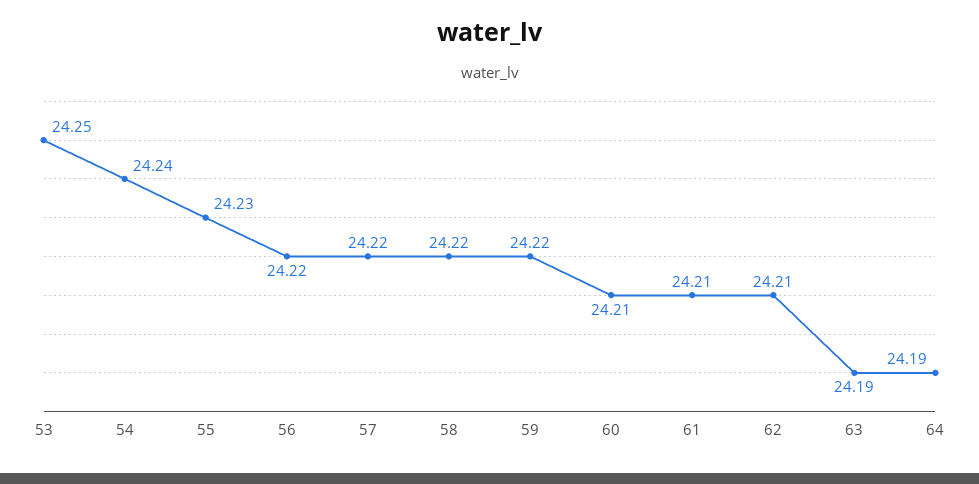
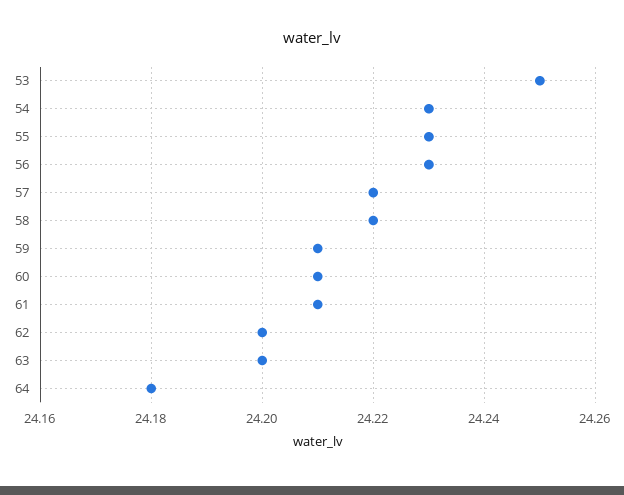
  {
    "53": 24.25,
-   "54": 24.24,
+   "54": 24.23,
    "55": 24.23,
-   "56": 24.22,
+   "56": 24.23,
    "57": 24.22,
    "58": 24.22,
-   "59": 24.22,
+   "59": 24.21,
    "60": 24.21,
    "61": 24.21,
-   "62": 24.21,
+   "62": 24.2,
-   "63": 24.19,
+   "63": 24.2,
-   "64": 24.19
+   "64": 24.18
  }

